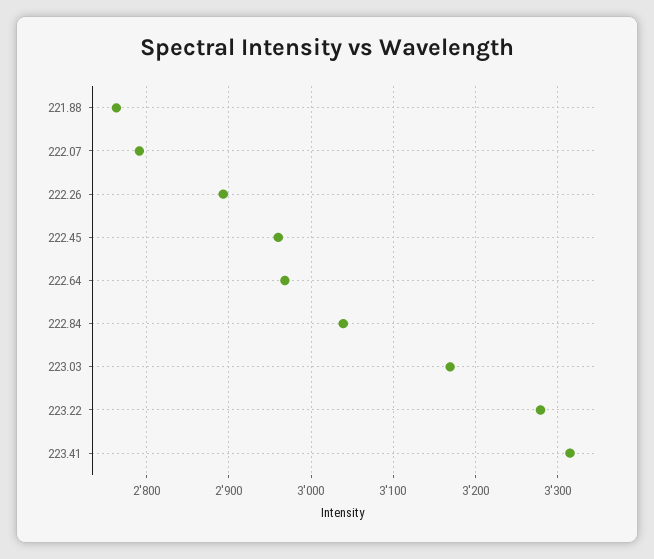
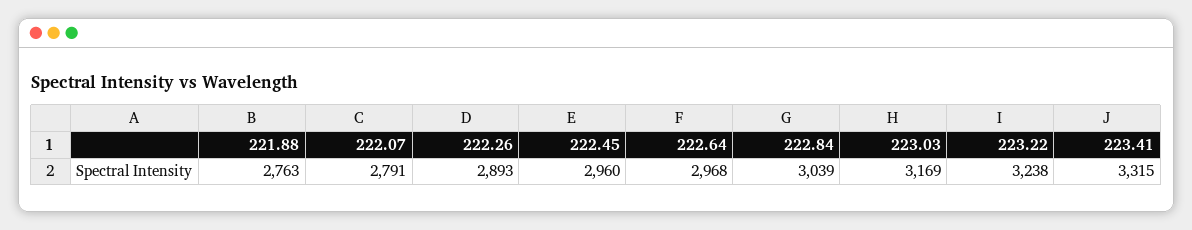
  {
    "221.88": 2763,
    "222.07": 2791,
    "222.26": 2893,
    "222.45": 2960,
    "222.64": 2968,
    "222.84": 3039,
    "223.03": 3169,
-   "223.22": 3280,
+   "223.22": 3238,
    "223.41": 3315
  }

